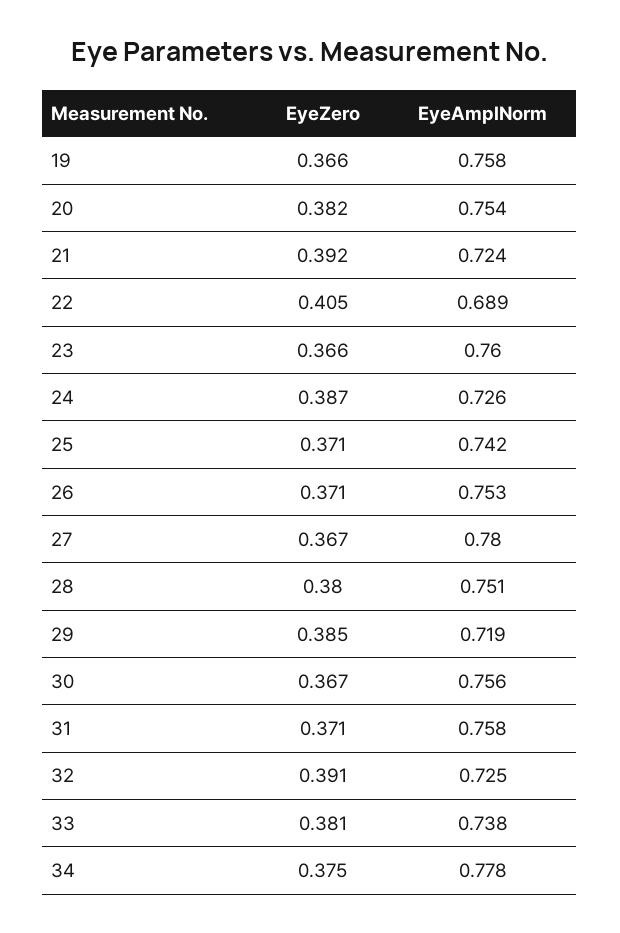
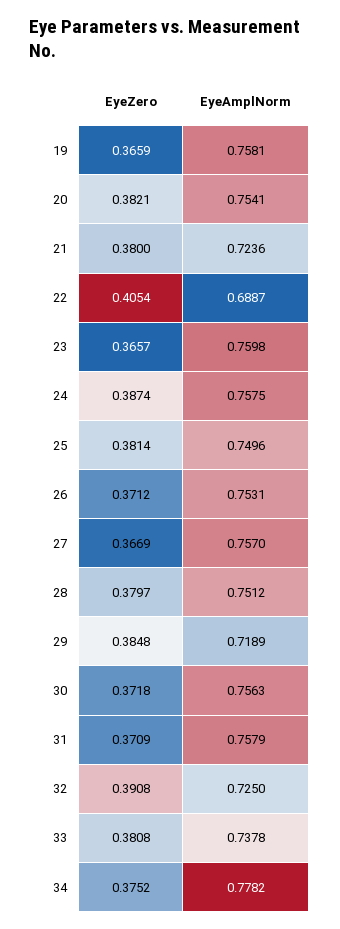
  {
    "EyeZero": {
      "19": 0.3659,
      "20": 0.3821,
-     "21": 0.392,
+     "21": 0.38,
      "22": 0.4054,
      "23": 0.3657,
      "24": 0.3874,
-     "25": 0.371,
+     "25": 0.3814,
      "26": 0.3712,
      "27": 0.3669,
      "28": 0.3797,
      "29": 0.3848,
-     "30": 0.367,
+     "30": 0.3718,
      "31": 0.3709,
      "32": 0.3908,
      "33": 0.3808,
      "34": 0.3752
    },
    "EyeAmplNorm": {
      "19": 0.7581,
      "20": 0.7541,
      "21": 0.7236,
      "22": 0.6887,
      "23": 0.7598,
-     "24": 0.726,
+     "24": 0.7575,
-     "25": 0.742,
+     "25": 0.7496,
      "26": 0.7531,
-     "27": 0.78,
+     "27": 0.757,
      "28": 0.7512,
      "29": 0.7189,
      "30": 0.7563,
      "31": 0.7579,
      "32": 0.725,
      "33": 0.7378,
      "34": 0.7782
    }
  }

